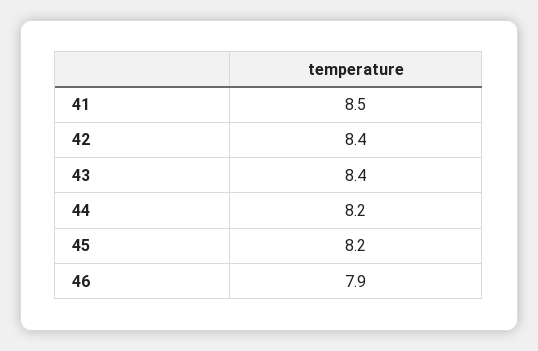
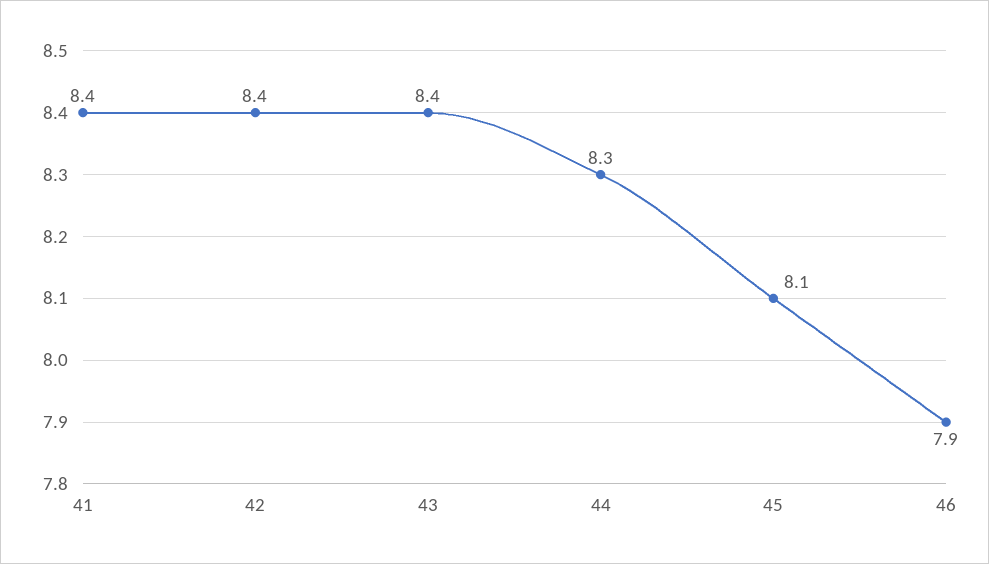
  {
-   "41": 8.5,
+   "41": 8.4,
    "42": 8.4,
    "43": 8.4,
-   "44": 8.2,
+   "44": 8.3,
-   "45": 8.2,
+   "45": 8.1,
    "46": 7.9
  }

